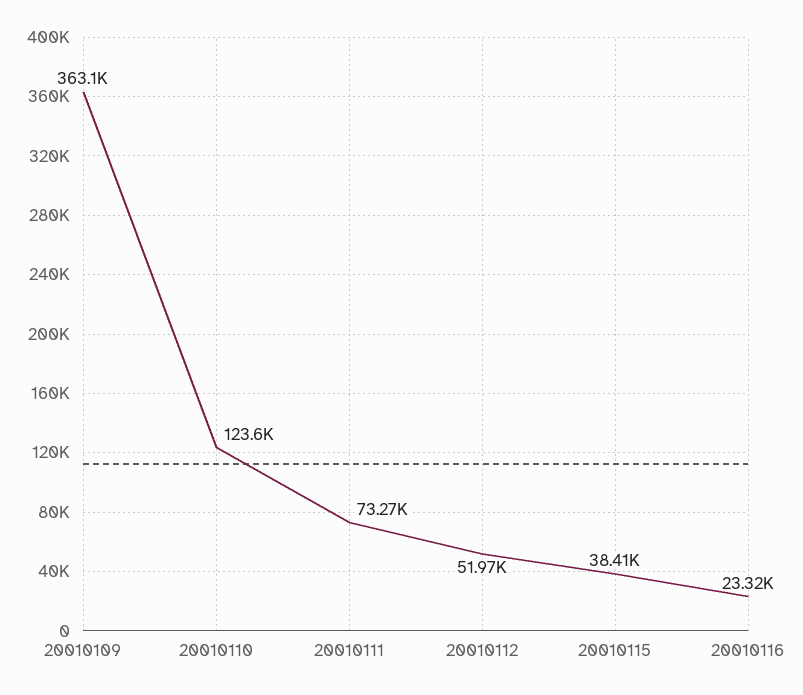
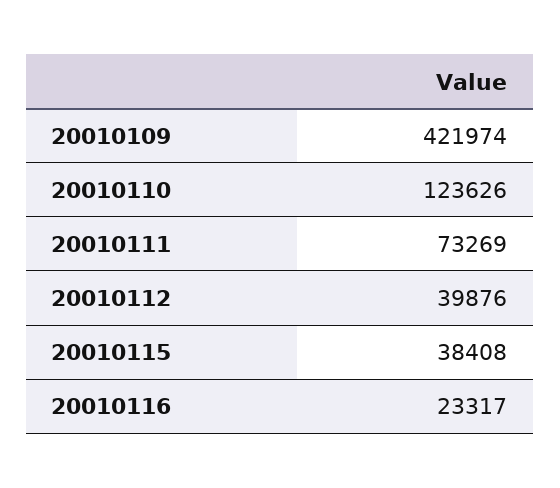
  {
-   "20010109": 363100,
+   "20010109": 421974,
    "20010110": 123626,
    "20010111": 73269,
-   "20010112": 51970,
+   "20010112": 39876,
    "20010115": 38408,
    "20010116": 23317
  }

